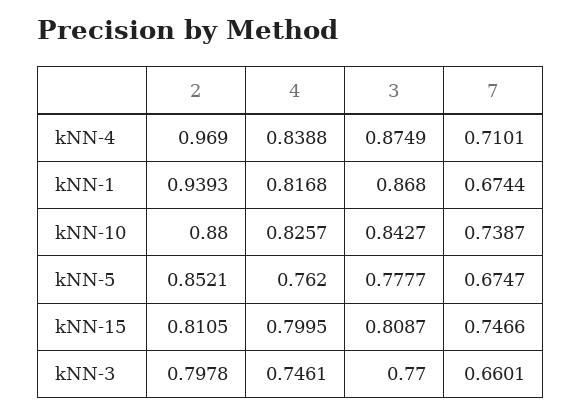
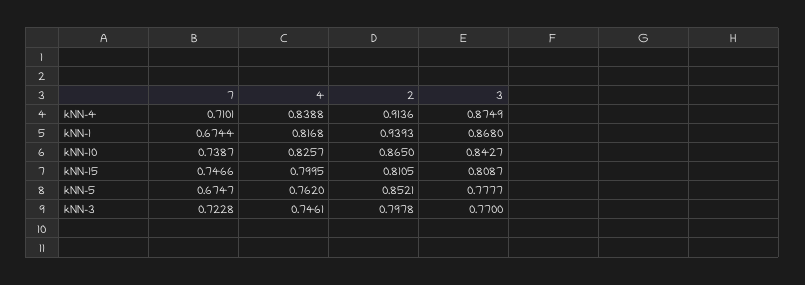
  {
    "2": {
-     "kNN-4": 0.969,
+     "kNN-4": 0.9136,
      "kNN-1": 0.9393,
-     "kNN-10": 0.88,
+     "kNN-10": 0.865,
      "kNN-5": 0.8521,
      "kNN-15": 0.8105,
      "kNN-3": 0.7978
    },
    "4": {
      "kNN-4": 0.8388,
      "kNN-1": 0.8168,
      "kNN-10": 0.8257,
      "kNN-5": 0.762,
      "kNN-15": 0.7995,
      "kNN-3": 0.7461
    },
    "3": {
      "kNN-4": 0.8749,
      "kNN-1": 0.868,
      "kNN-10": 0.8427,
      "kNN-5": 0.7777,
      "kNN-15": 0.8087,
      "kNN-3": 0.77
    },
    "7": {
      "kNN-4": 0.7101,
      "kNN-1": 0.6744,
      "kNN-10": 0.7387,
      "kNN-5": 0.6747,
      "kNN-15": 0.7466,
-     "kNN-3": 0.6601
+     "kNN-3": 0.7228
    }
  }

